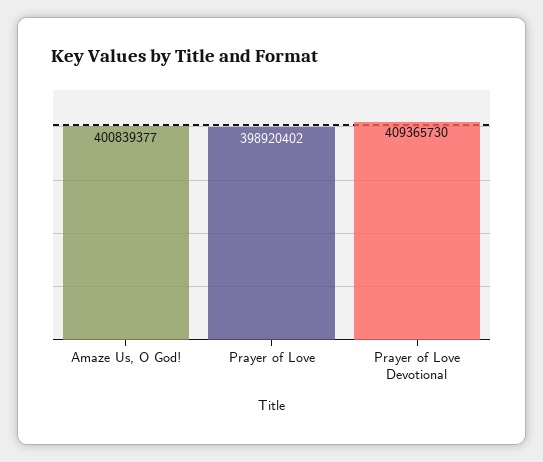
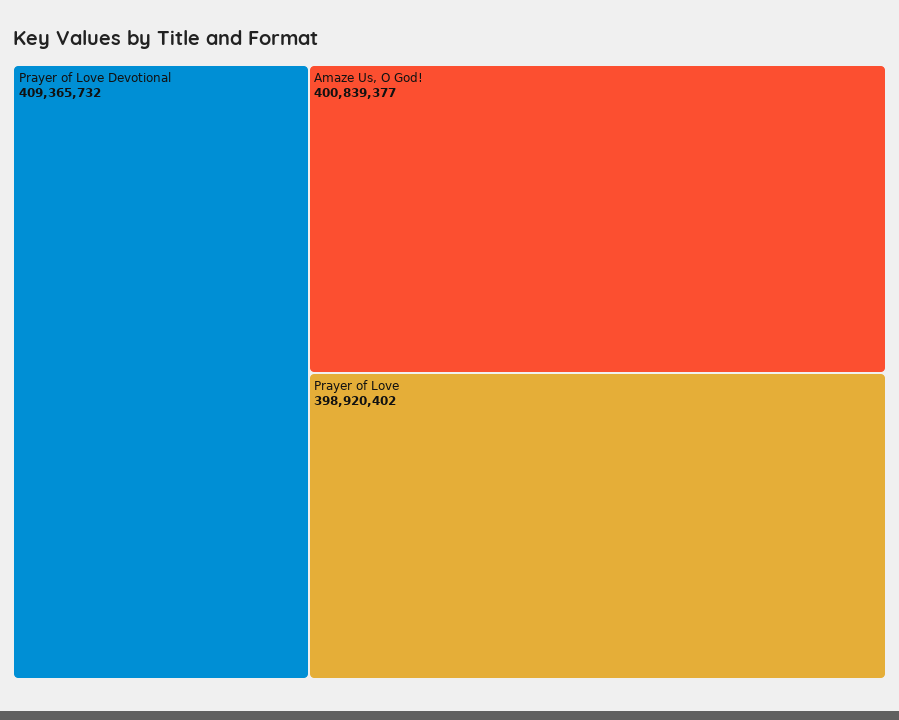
  {
    "Amaze Us, O God!": 400839377,
    "Prayer of Love": 398920402,
-   "Prayer of Love Devotional": 409365730
+   "Prayer of Love Devotional": 409365732
  }

